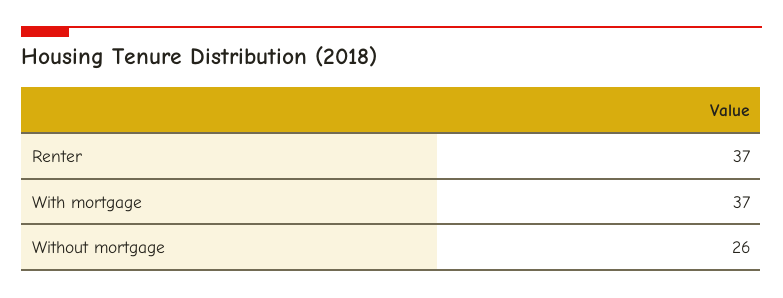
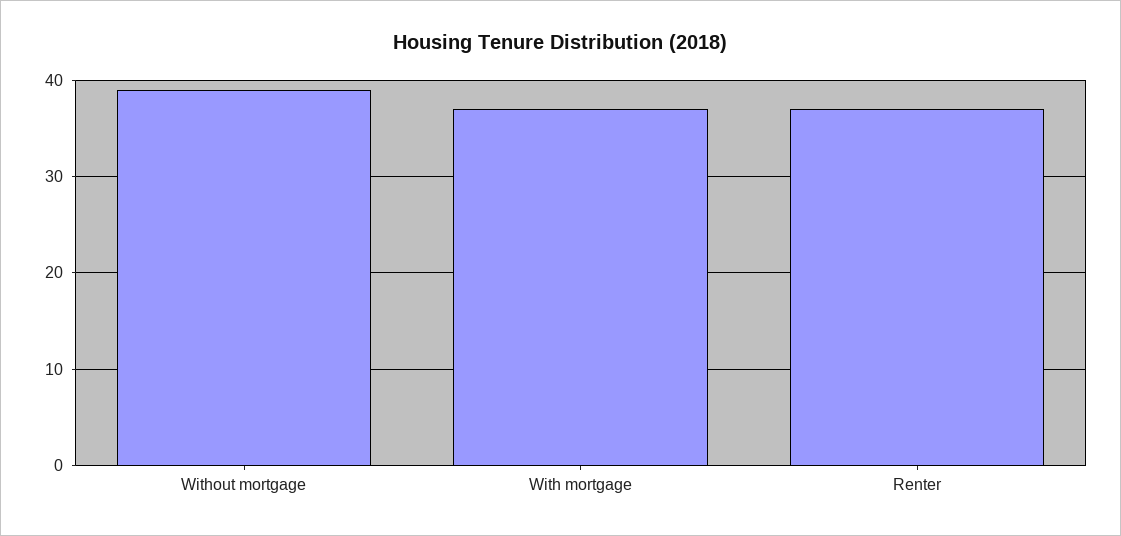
  {
    "Renter": 37,
    "With mortgage": 37,
-   "Without mortgage": 26
+   "Without mortgage": 39
  }

